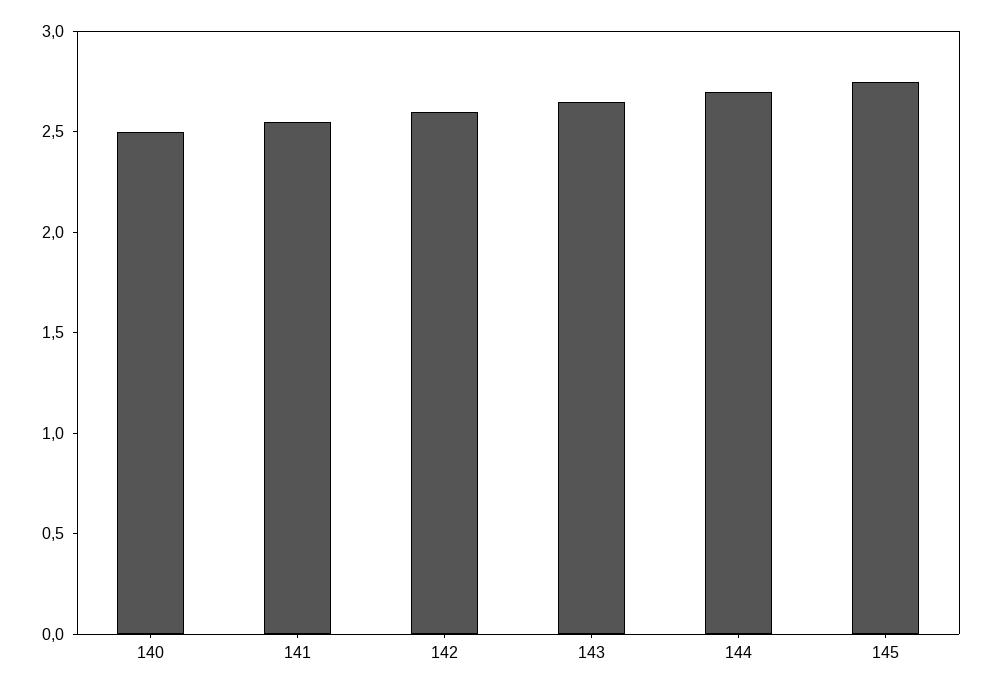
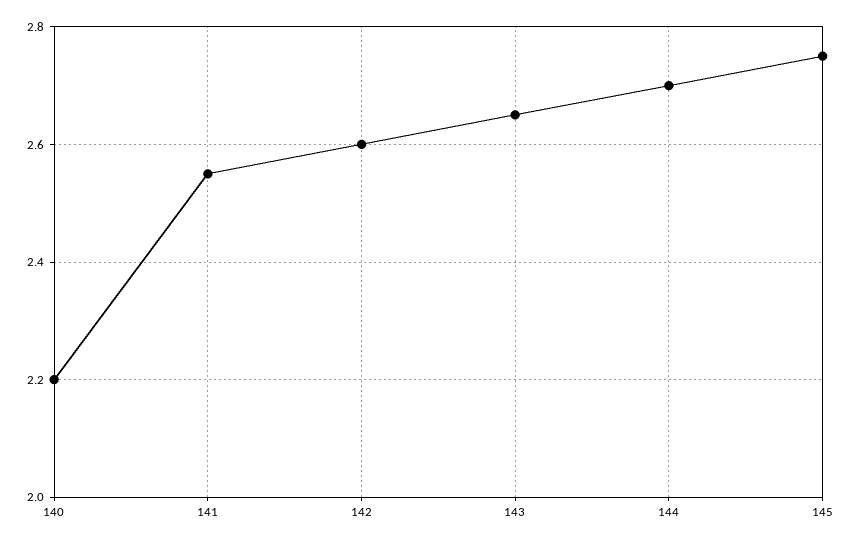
  {
-   "140": 2.5,
+   "140": 2.2,
    "141": 2.55,
    "142": 2.6,
    "143": 2.65,
    "144": 2.7,
    "145": 2.75
  }

